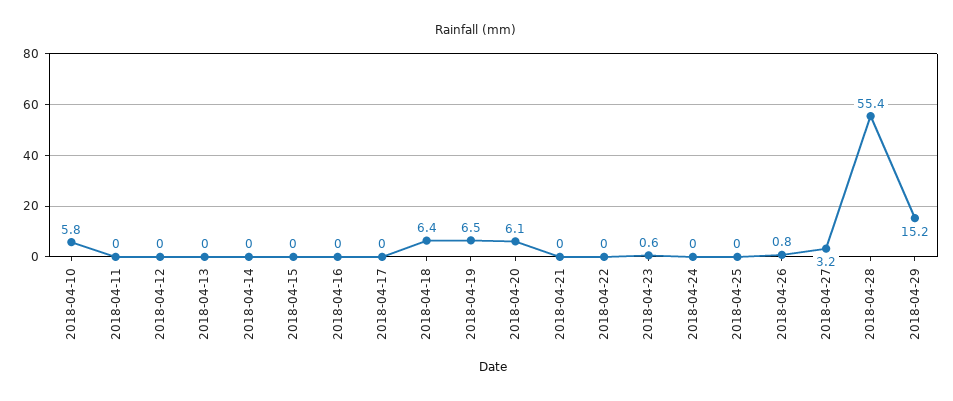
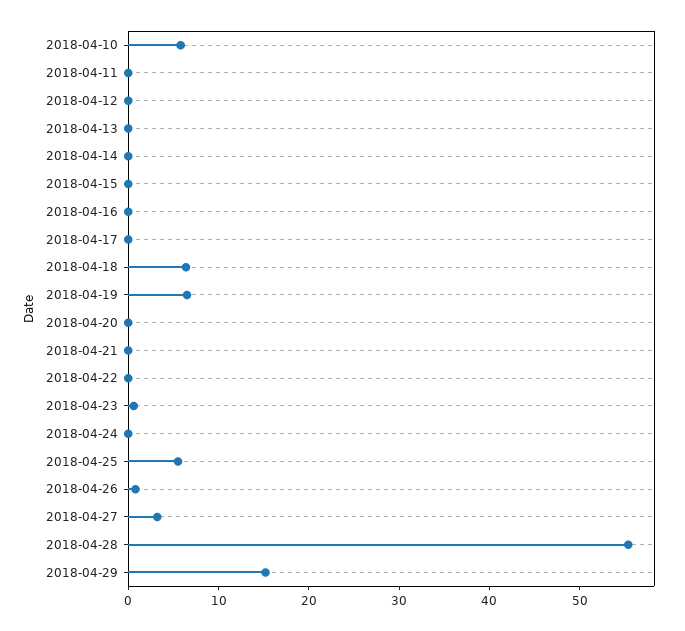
  {
    "2018-04-10": 5.8,
    "2018-04-11": 0,
    "2018-04-12": 0,
    "2018-04-13": 0,
    "2018-04-14": 0,
    "2018-04-15": 0,
    "2018-04-16": 0,
    "2018-04-17": 0,
    "2018-04-18": 6.4,
    "2018-04-19": 6.5,
-   "2018-04-20": 6.1,
+   "2018-04-20": 0,
    "2018-04-21": 0,
    "2018-04-22": 0,
    "2018-04-23": 0.6,
    "2018-04-24": 0,
-   "2018-04-25": 0,
+   "2018-04-25": 6,
    "2018-04-26": 0.8,
    "2018-04-27": 3.2,
    "2018-04-28": 55.4,
    "2018-04-29": 15.2
  }

